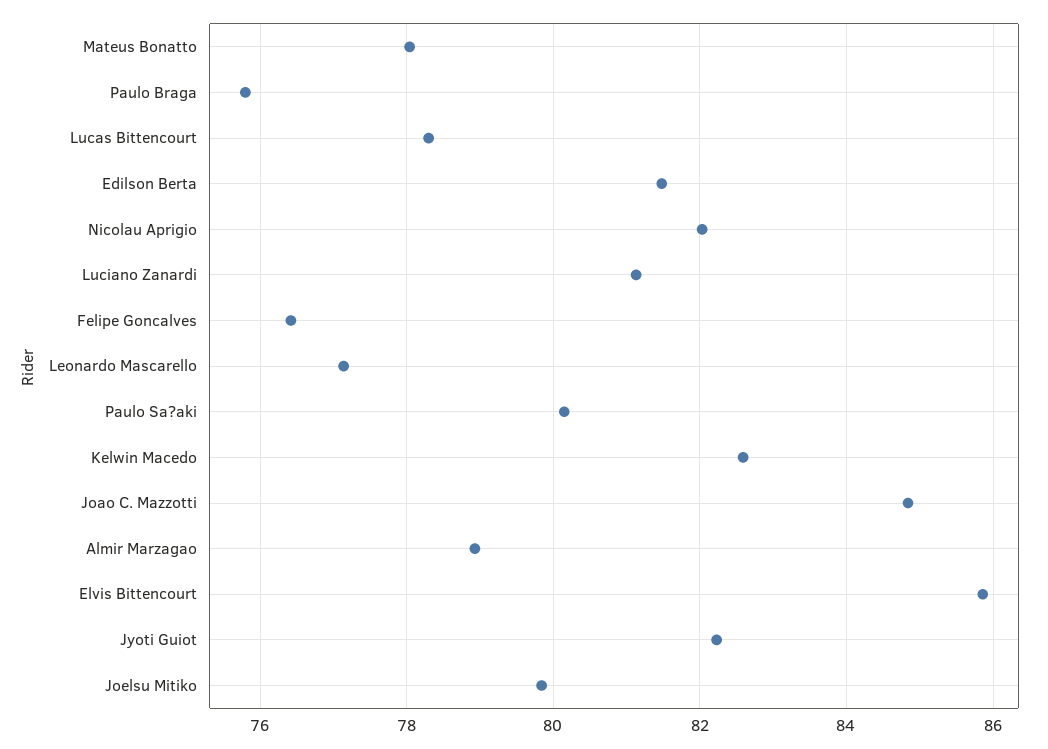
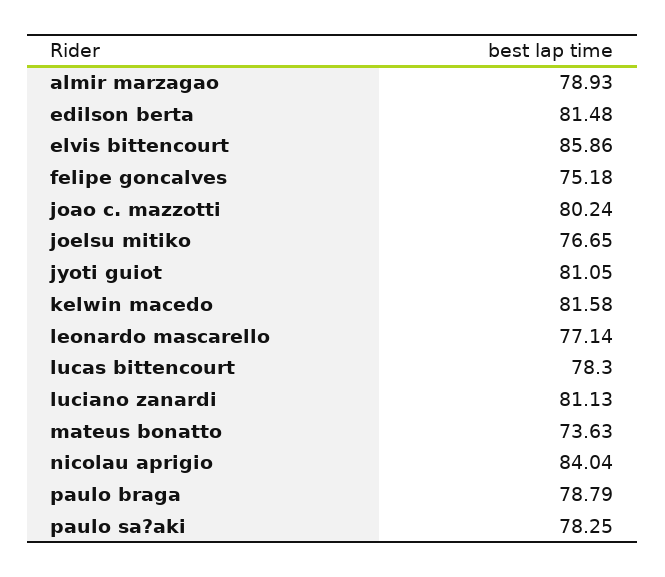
  {
-   "Mateus Bonatto": 78,
+   "Mateus Bonatto": 73.63,
-   "Paulo Braga": 75.8,
+   "Paulo Braga": 78.79,
    "Lucas Bittencourt": 78.3,
    "Edilson Berta": 81.48,
-   "Nicolau Aprigio": 82,
+   "Nicolau Aprigio": 84.04,
    "Luciano Zanardi": 81.13,
-   "Felipe Goncalves": 76.4,
+   "Felipe Goncalves": 75.18,
    "Leonardo Mascarello": 77.14,
-   "Paulo Sa?aki": 80.2,
+   "Paulo Sa?aki": 78.25,
-   "Kelwin Macedo": 82.6,
+   "Kelwin Macedo": 81.58,
-   "Joao C. Mazzotti": 84.8,
+   "Joao C. Mazzotti": 80.24,
    "Almir Marzagao": 78.93,
    "Elvis Bittencourt": 85.86,
-   "Jyoti Guiot": 82.2,
+   "Jyoti Guiot": 81.05,
-   "Joelsu Mitiko": 79.8
+   "Joelsu Mitiko": 76.65
  }

